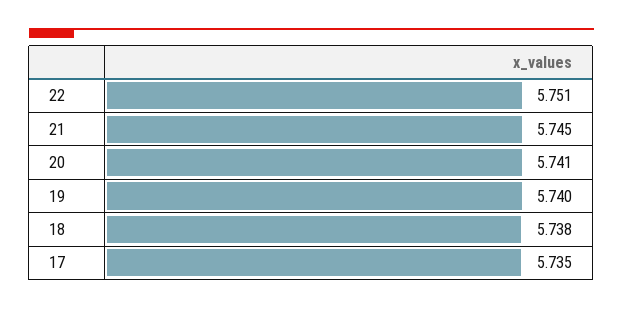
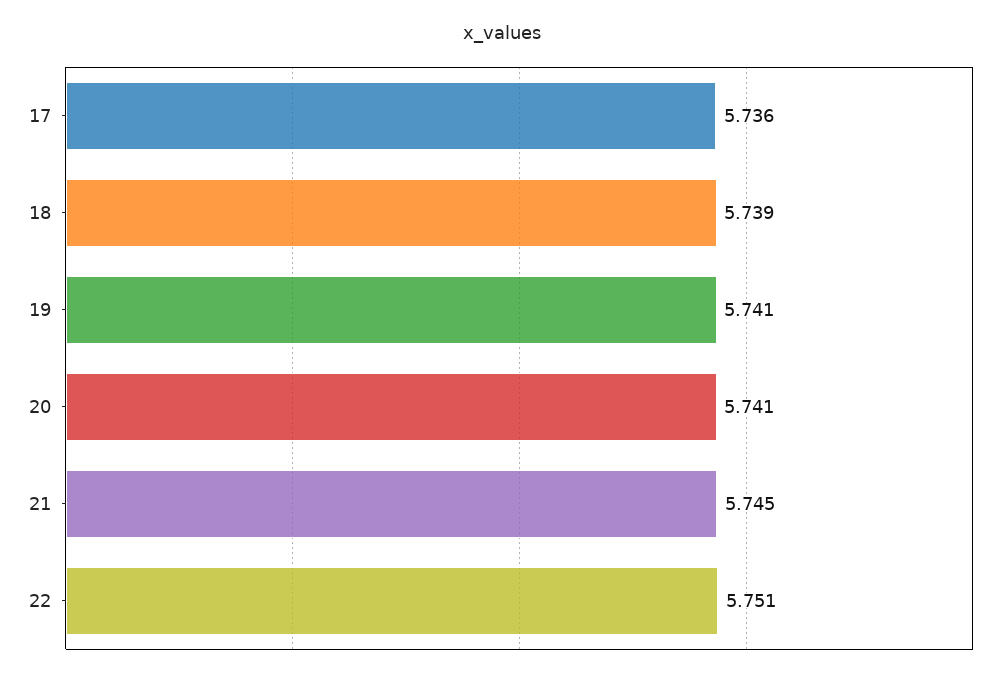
  {
    "22": 5.751,
    "21": 5.745,
    "20": 5.741,
-   "19": 5.74,
+   "19": 5.741,
-   "18": 5.738,
+   "18": 5.739,
-   "17": 5.735
+   "17": 5.736
  }

